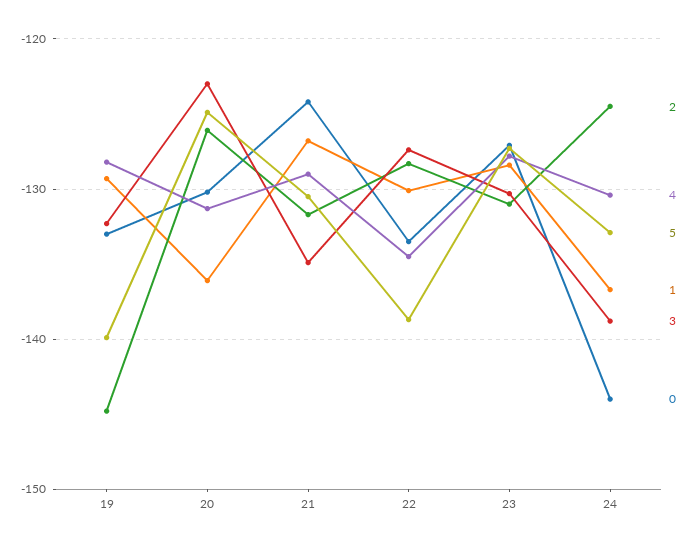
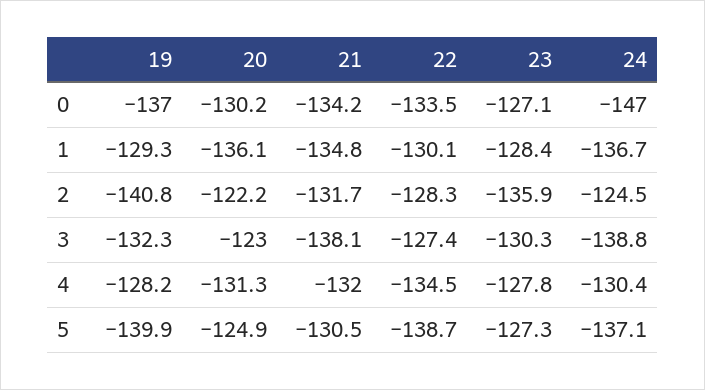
  {
    "2": {
-     "19": -145,
+     "19": -140.8,
-     "20": -126,
+     "20": -122.2,
      "21": -131.7,
      "22": -128.3,
-     "23": -131,
+     "23": -135.9,
      "24": -124.5
    },
    "4": {
      "19": -128.2,
      "20": -131.3,
-     "21": -129,
+     "21": -132,
      "22": -134.5,
      "23": -127.8,
      "24": -130.4
    },
    "5": {
      "19": -139.9,
      "20": -124.9,
      "21": -130.5,
      "22": -138.7,
      "23": -127.3,
-     "24": -133
+     "24": -137.1
    },
    "1": {
      "19": -129.3,
      "20": -136.1,
-     "21": -127,
+     "21": -134.8,
      "22": -130.1,
      "23": -128.4,
      "24": -136.7
    },
    "3": {
      "19": -132.3,
      "20": -123,
-     "21": -135,
+     "21": -138.1,
      "22": -127.4,
      "23": -130.3,
      "24": -138.8
    },
    "0": {
-     "19": -133,
+     "19": -137,
      "20": -130.2,
-     "21": -124,
+     "21": -134.2,
      "22": -133.5,
      "23": -127.1,
-     "24": -144
+     "24": -147
    }
  }

